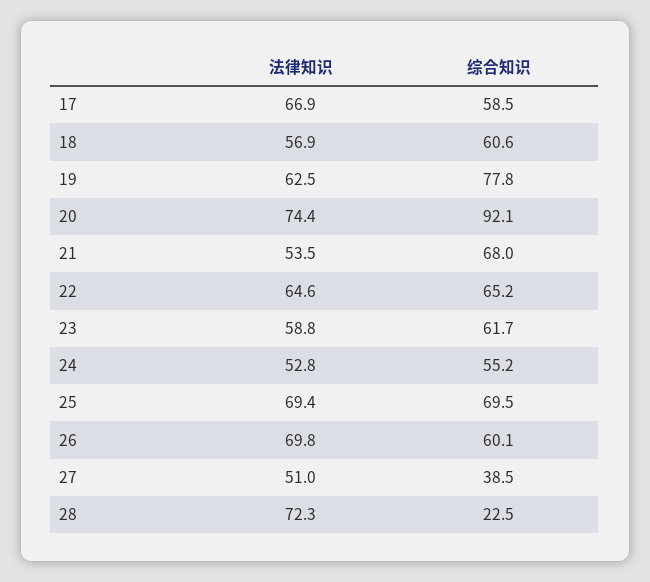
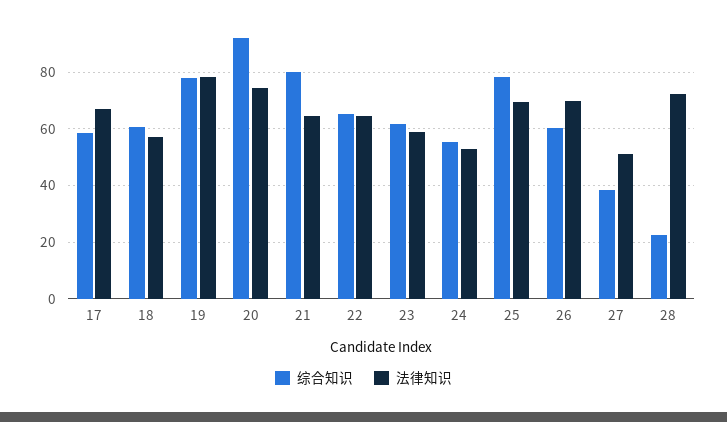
  {
    "法律知识": {
      "17": 66.9,
      "18": 56.9,
-     "19": 62.5,
+     "19": 77.5,
      "20": 74.4,
-     "21": 53.5,
+     "21": 65,
      "22": 64.6,
      "23": 58.8,
      "24": 52.8,
      "25": 69.4,
      "26": 69.8,
      "27": 51,
      "28": 72.3
    },
    "综合知识": {
      "17": 58.5,
      "18": 60.6,
      "19": 77.8,
      "20": 92.1,
-     "21": 68,
+     "21": 80,
      "22": 65.2,
      "23": 61.7,
      "24": 55.2,
-     "25": 69.5,
+     "25": 77.5,
      "26": 60.1,
      "27": 38.5,
      "28": 22.5
    }
  }

